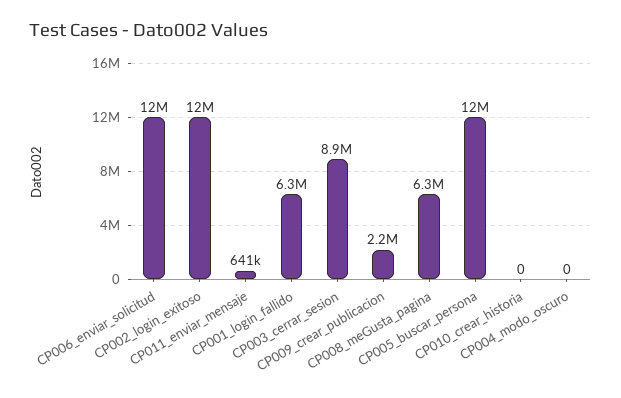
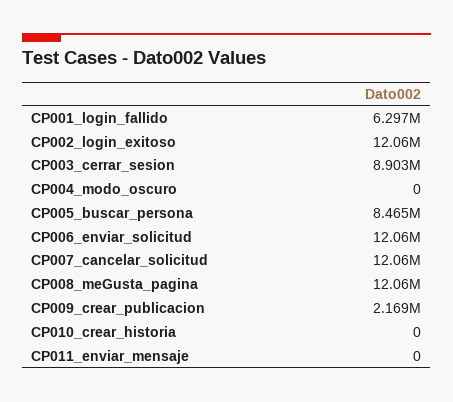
  {
    "CP006_enviar_solicitud": 12060000,
    "CP002_login_exitoso": 12060000,
-   "CP011_enviar_mensaje": 641000,
+   "CP011_enviar_mensaje": 0,
    "CP001_login_fallido": 6297000,
    "CP003_cerrar_sesion": 8903000,
    "CP009_crear_publicacion": 2169000,
-   "CP008_meGusta_pagina": 6300000,
+   "CP008_meGusta_pagina": 12060000,
-   "CP005_buscar_persona": 12000000,
+   "CP005_buscar_persona": 8465000,
    "CP010_crear_historia": 0,
-   "CP004_modo_oscuro": 0
+   "CP004_modo_oscuro": 0,
+   "CP007_cancelar_solicitud": 12060000
  }

